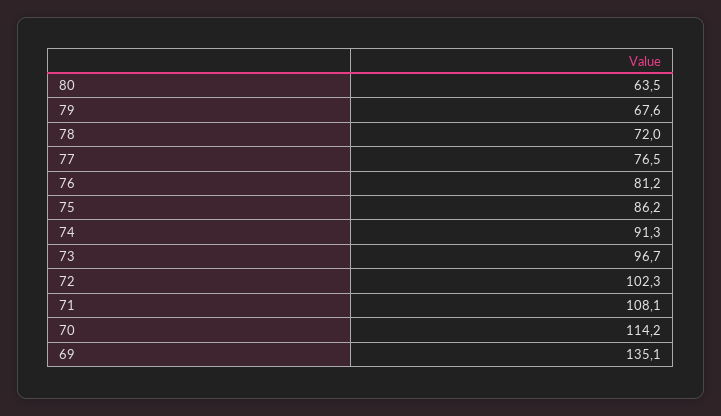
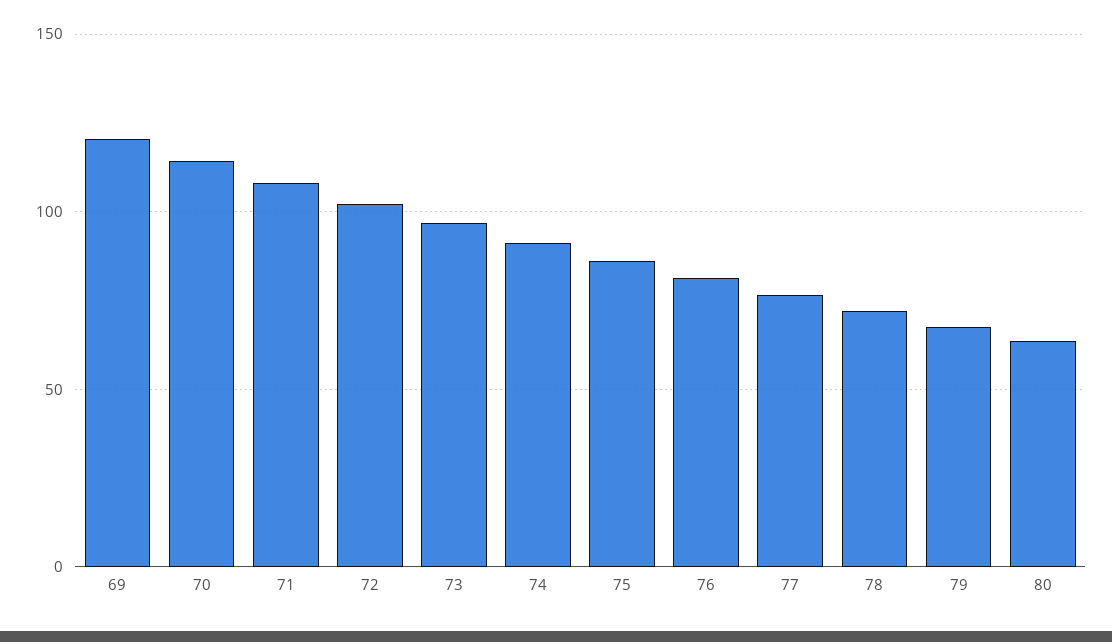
  {
    "80": 63.5,
    "79": 67.6,
    "78": 72,
    "77": 76.5,
    "76": 81.2,
    "75": 86.2,
    "74": 91.3,
    "73": 96.7,
    "72": 102.3,
    "71": 108.1,
    "70": 114.2,
-   "69": 135.1
+   "69": 120
  }

